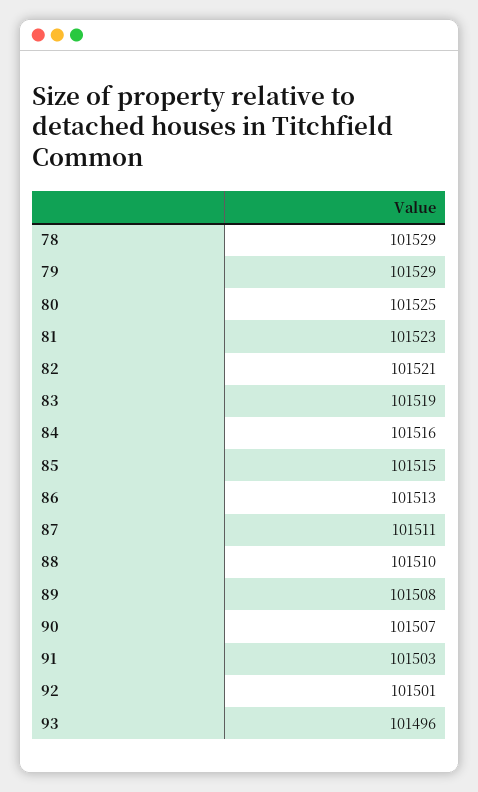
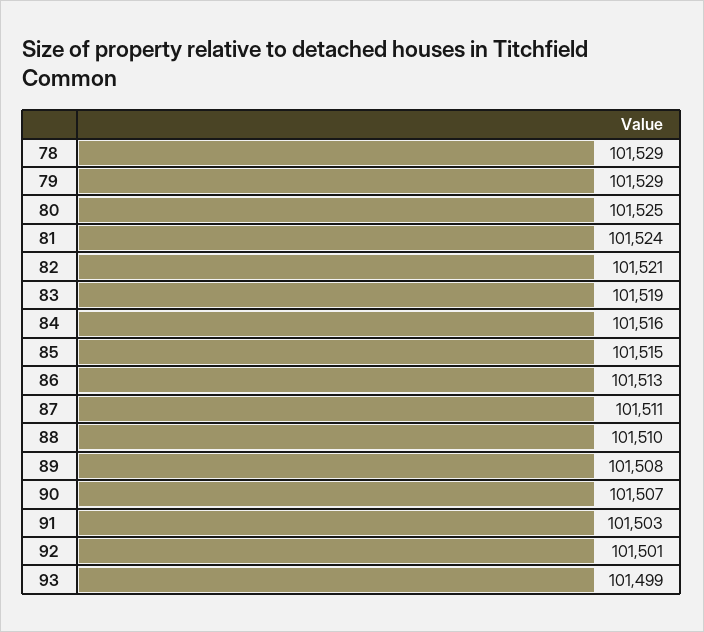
  {
    "78": 101529,
    "79": 101529,
    "80": 101525,
-   "81": 101523,
+   "81": 101524,
    "82": 101521,
    "83": 101519,
    "84": 101516,
    "85": 101515,
    "86": 101513,
    "87": 101511,
    "88": 101510,
    "89": 101508,
    "90": 101507,
    "91": 101503,
    "92": 101501,
-   "93": 101496
+   "93": 101499
  }

